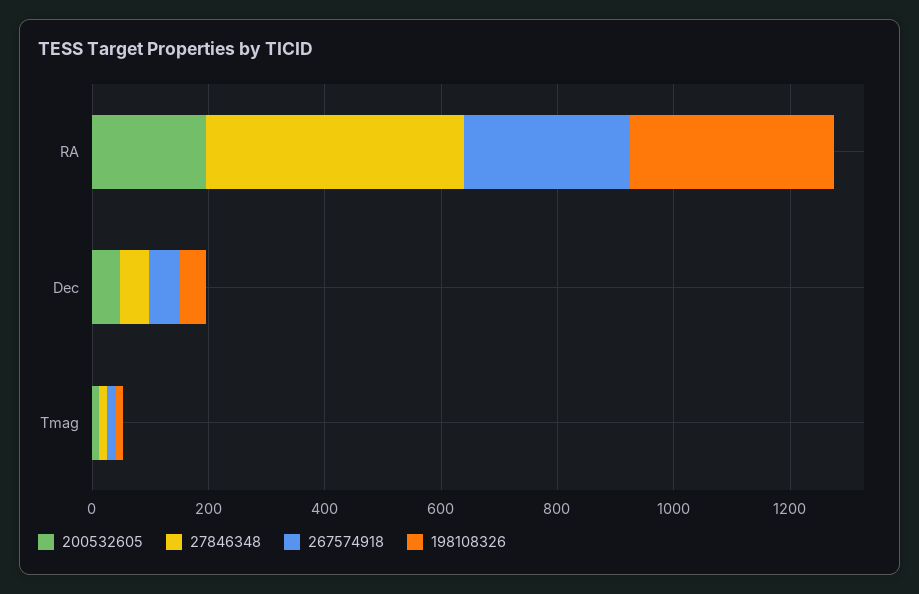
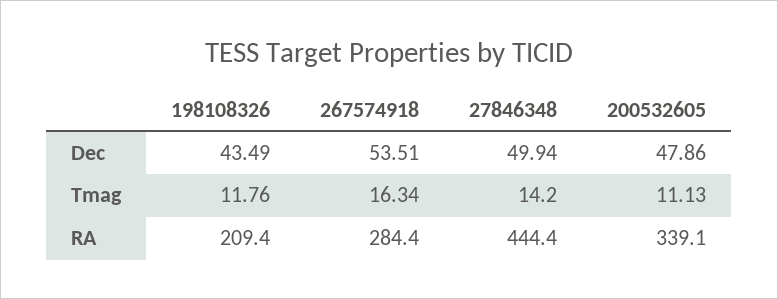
  {
    "200532605": {
-     "RA": 200,
+     "RA": 339.1,
      "Dec": 47.86,
      "Tmag": 11.13
    },
    "27846348": {
      "RA": 444.4,
      "Dec": 49.94,
      "Tmag": 14.2
    },
    "267574918": {
      "RA": 284.4,
      "Dec": 53.51,
      "Tmag": 16.34
    },
    "198108326": {
-     "RA": 350,
+     "RA": 209.4,
      "Dec": 43.49,
      "Tmag": 11.76
    }
  }

